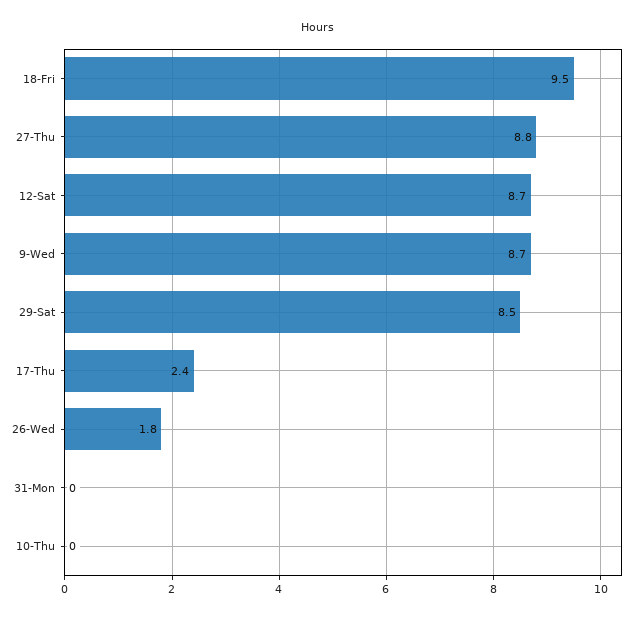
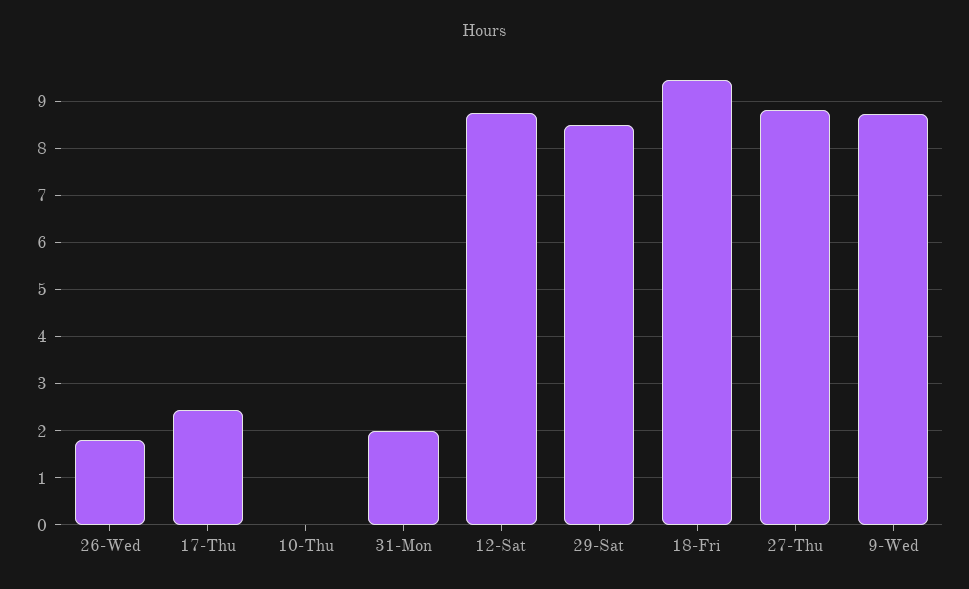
  {
    "18-Fri": 9.5,
    "27-Thu": 8.8,
    "12-Sat": 8.7,
    "9-Wed": 8.7,
    "29-Sat": 8.5,
    "17-Thu": 2.4,
    "26-Wed": 1.8,
-   "31-Mon": 0,
+   "31-Mon": 2,
    "10-Thu": 0
  }

